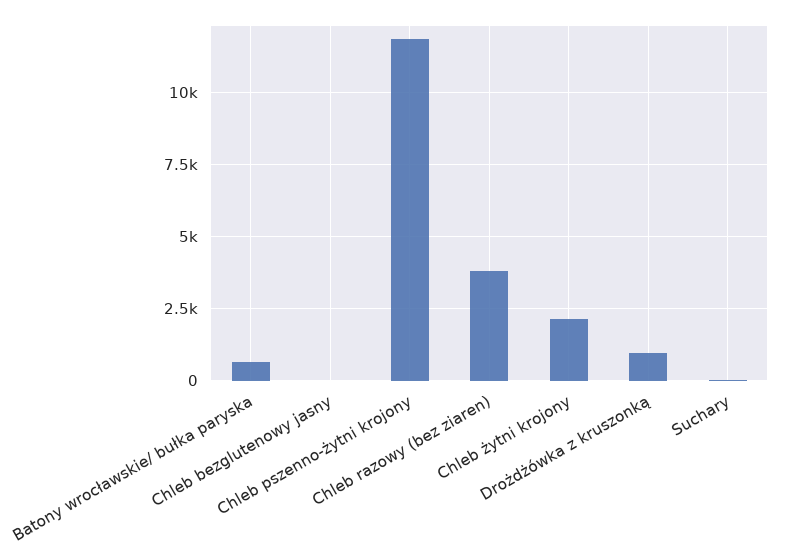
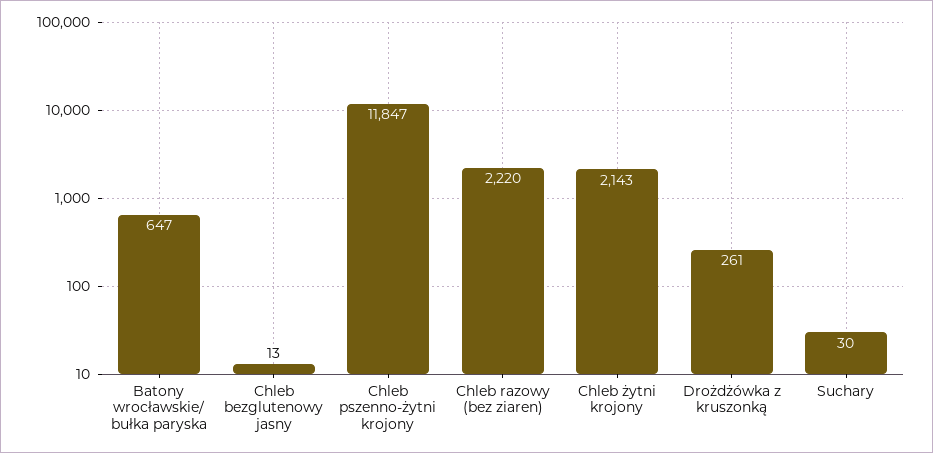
  {
    "Batony wrocławskie/ bułka paryska": 647,
    "Chleb bezglutenowy jasny": 13,
    "Chleb pszenno-żytni krojony": 11847,
-   "Chleb razowy (bez ziaren)": 3750,
+   "Chleb razowy (bez ziaren)": 2220,
    "Chleb żytni krojony": 2143,
-   "Drożdżówka z kruszonką": 1000,
+   "Drożdżówka z kruszonką": 261,
    "Suchary": 30
  }

